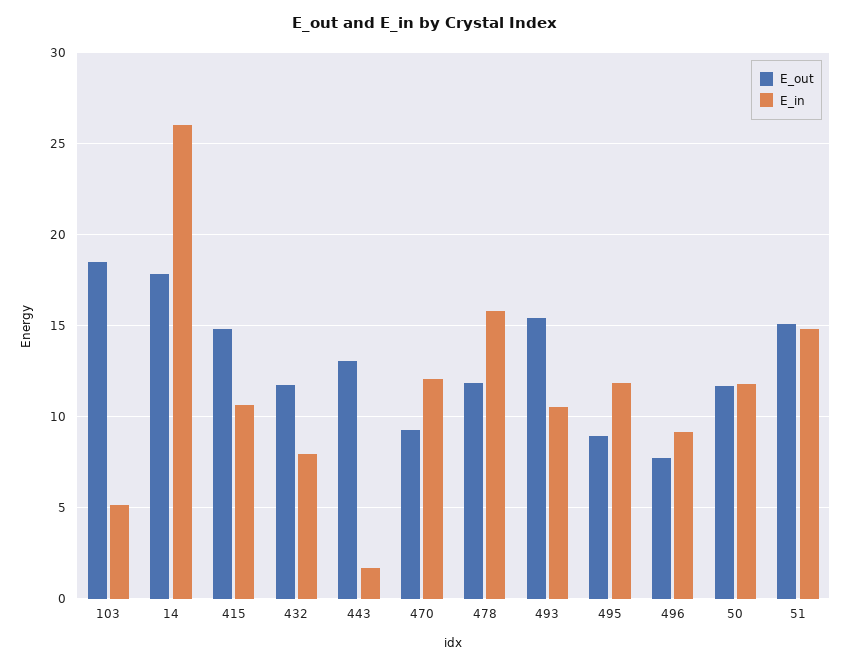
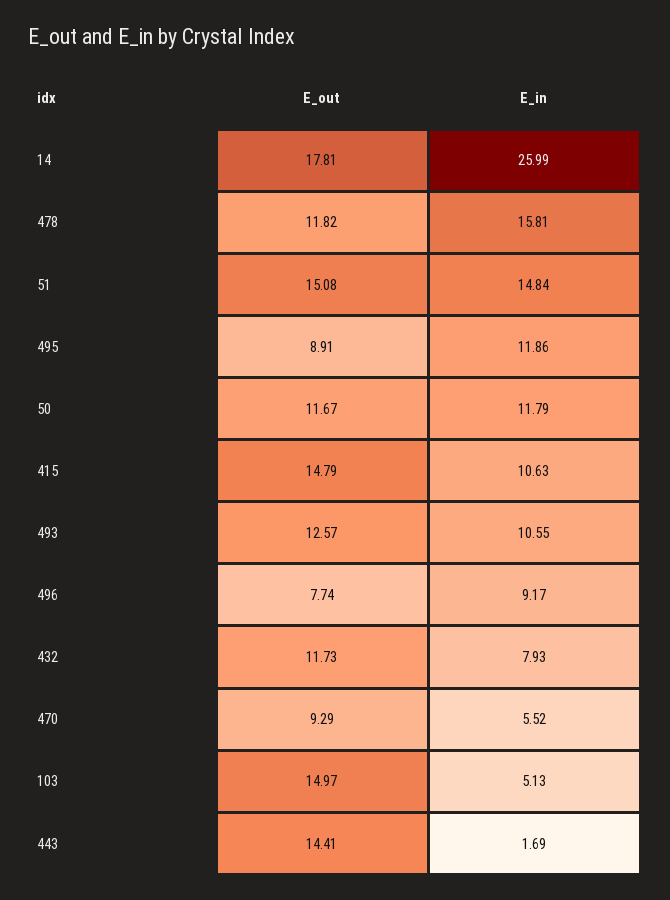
  {
    "E_out": {
-     "103": 18.5,
+     "103": 14.97,
      "14": 17.81,
      "415": 14.79,
      "432": 11.73,
-     "443": 13,
+     "443": 14.41,
      "470": 9.29,
      "478": 11.82,
-     "493": 15.5,
+     "493": 12.57,
      "495": 8.91,
      "496": 7.74,
      "50": 11.67,
      "51": 15.08
    },
    "E_in": {
      "103": 5.13,
      "14": 25.99,
      "415": 10.63,
      "432": 7.93,
      "443": 1.69,
-     "470": 12,
+     "470": 5.52,
      "478": 15.81,
      "493": 10.55,
      "495": 11.86,
      "496": 9.17,
      "50": 11.79,
      "51": 14.84
    }
  }

